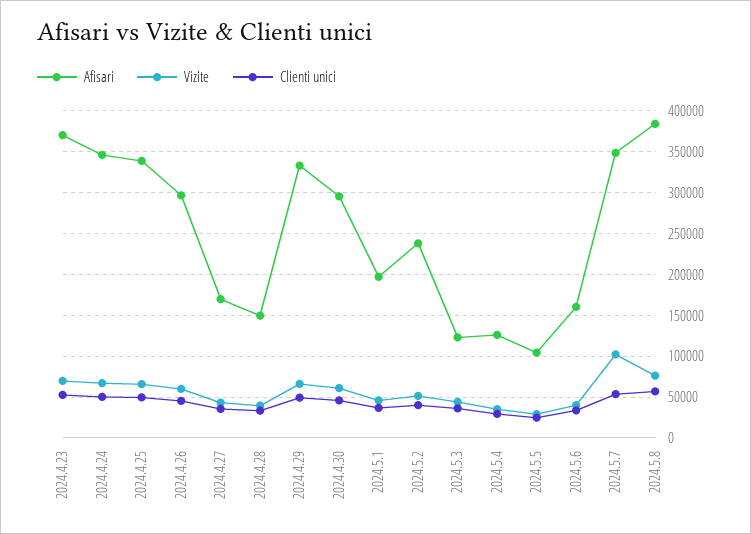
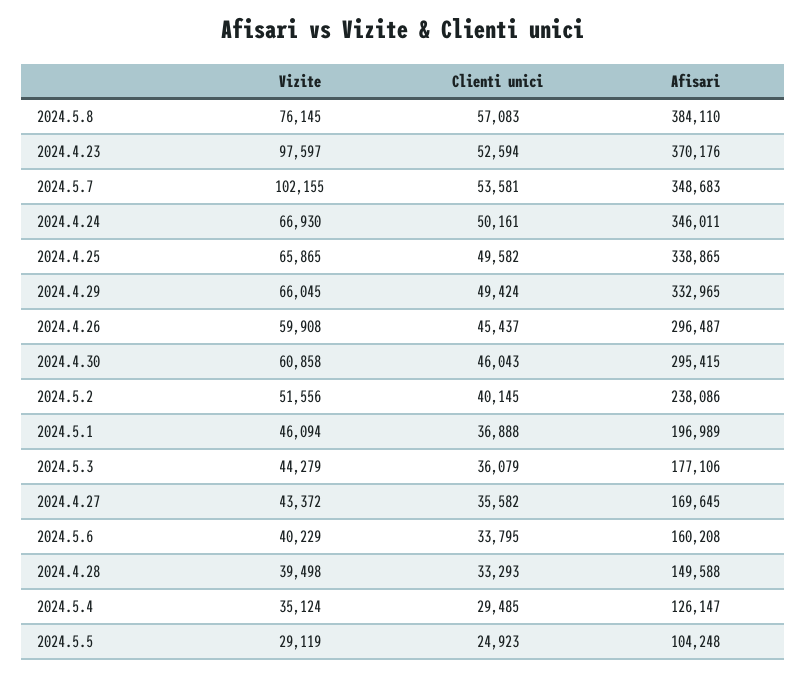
  {
    "Afisari": {
      "2024.4.23": 370176,
      "2024.4.24": 346011,
      "2024.4.25": 338865,
      "2024.4.26": 296487,
      "2024.4.27": 169645,
      "2024.4.28": 149588,
      "2024.4.29": 332965,
      "2024.4.30": 295415,
      "2024.5.1": 196989,
      "2024.5.2": 238086,
-     "2024.5.3": 120000,
+     "2024.5.3": 177106,
      "2024.5.4": 126147,
      "2024.5.5": 104248,
      "2024.5.6": 160208,
      "2024.5.7": 348683,
      "2024.5.8": 384110
    },
    "Vizite": {
-     "2024.4.23": 70000,
+     "2024.4.23": 97597,
      "2024.4.24": 66930,
      "2024.4.25": 65865,
      "2024.4.26": 59908,
      "2024.4.27": 43372,
      "2024.4.28": 39498,
      "2024.4.29": 66045,
      "2024.4.30": 60858,
      "2024.5.1": 46094,
      "2024.5.2": 51556,
      "2024.5.3": 44279,
      "2024.5.4": 35124,
      "2024.5.5": 29119,
      "2024.5.6": 40229,
      "2024.5.7": 102155,
      "2024.5.8": 76145
    },
    "Clienti unici": {
      "2024.4.23": 52594,
      "2024.4.24": 50161,
      "2024.4.25": 49582,
      "2024.4.26": 45437,
      "2024.4.27": 35582,
      "2024.4.28": 33293,
      "2024.4.29": 49424,
      "2024.4.30": 46043,
      "2024.5.1": 36888,
      "2024.5.2": 40145,
      "2024.5.3": 36079,
      "2024.5.4": 29485,
      "2024.5.5": 24923,
      "2024.5.6": 33795,
      "2024.5.7": 53581,
      "2024.5.8": 57083
    }
  }

